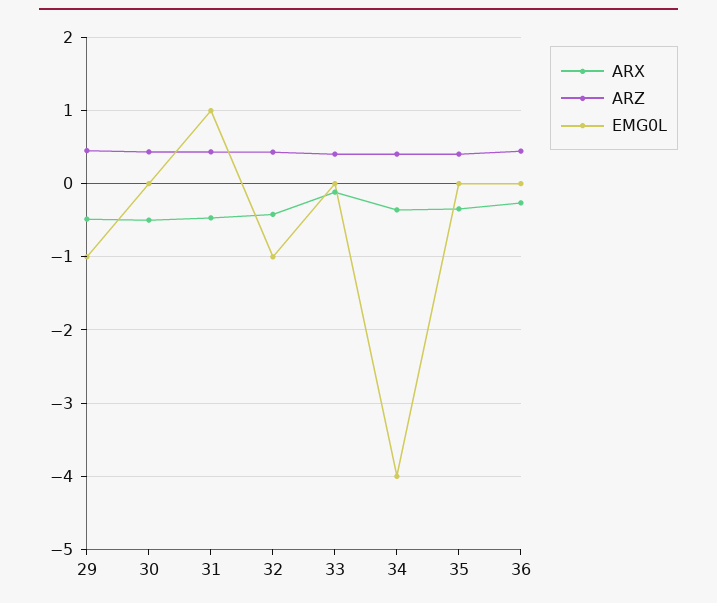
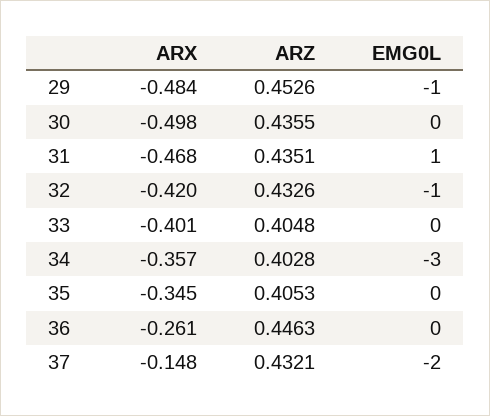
  {
    "ARX": {
      "29": -0.484,
      "30": -0.498,
      "31": -0.468,
      "32": -0.42,
-     "33": -0.1,
+     "33": -0.401,
      "34": -0.357,
      "35": -0.345,
-     "36": -0.261
+     "36": -0.261,
+     "37": -0.148
    },
    "ARZ": {
      "29": 0.4526,
      "30": 0.4355,
      "31": 0.4351,
      "32": 0.4326,
      "33": 0.4048,
      "34": 0.4028,
      "35": 0.4053,
-     "36": 0.4463
+     "36": 0.4463,
+     "37": 0.4321
    },
    "EMG0L": {
      "29": -1,
      "30": 0,
      "31": 1,
      "32": -1,
      "33": 0,
-     "34": -4,
+     "34": -3,
      "35": 0,
-     "36": 0
+     "36": 0,
+     "37": -2
    }
  }

